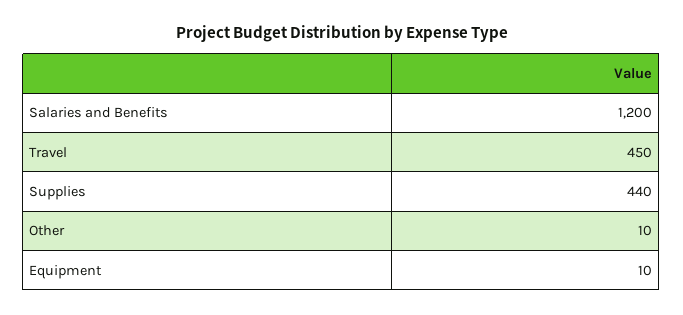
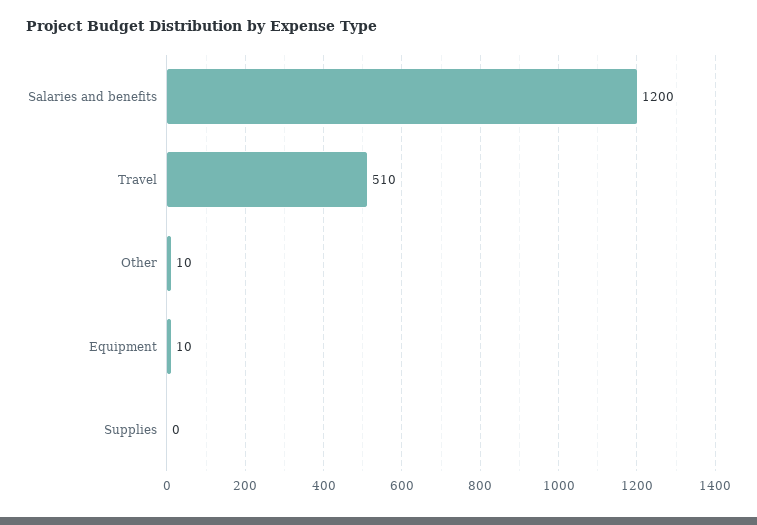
  {
    "Salaries and Benefits": 1200,
-   "Travel": 450,
+   "Travel": 510,
-   "Supplies": 440,
+   "Supplies": 0,
    "Other": 10,
    "Equipment": 10
  }

